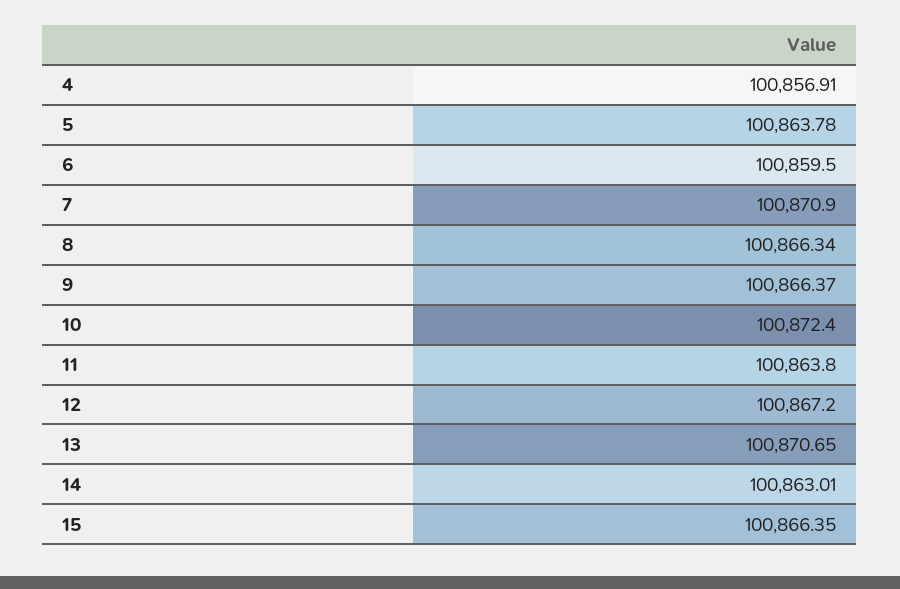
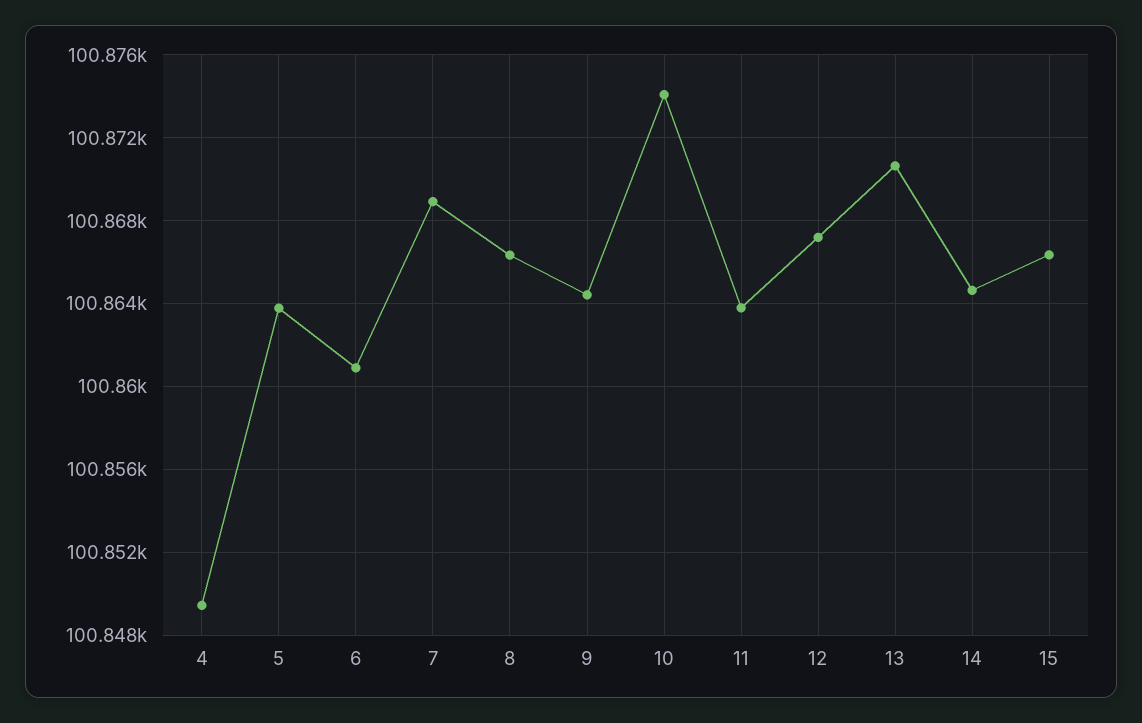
  {
-   "4": 100856.91,
+   "4": 100849.5,
    "5": 100863.78,
-   "6": 100859.5,
+   "6": 100861,
-   "7": 100870.9,
+   "7": 100869,
    "8": 100866.34,
-   "9": 100866.37,
+   "9": 100864.5,
-   "10": 100872.4,
+   "10": 100874,
    "11": 100863.8,
    "12": 100867.2,
    "13": 100870.65,
-   "14": 100863.01,
+   "14": 100864.5,
    "15": 100866.35
  }

